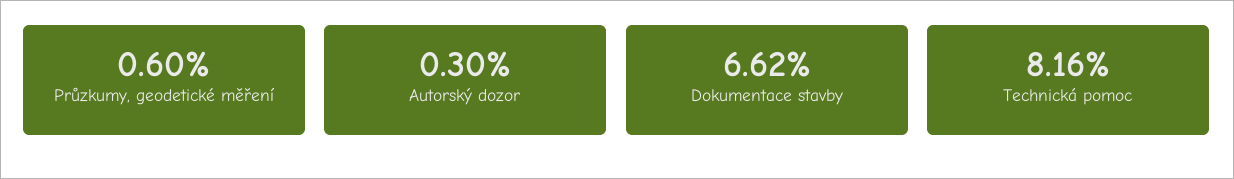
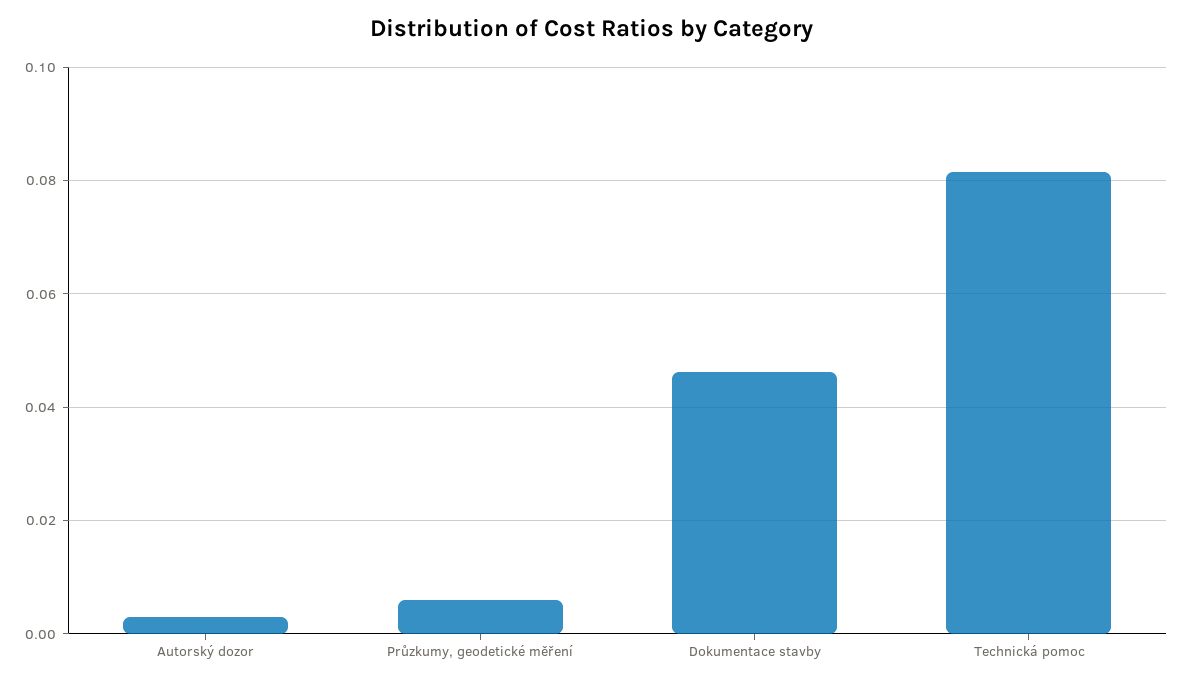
  {
    "Průzkumy, geodetické měření": 0.006,
    "Autorský dozor": 0.003,
-   "Dokumentace stavby": 0.0662,
+   "Dokumentace stavby": 0.046,
    "Technická pomoc": 0.0816
  }

